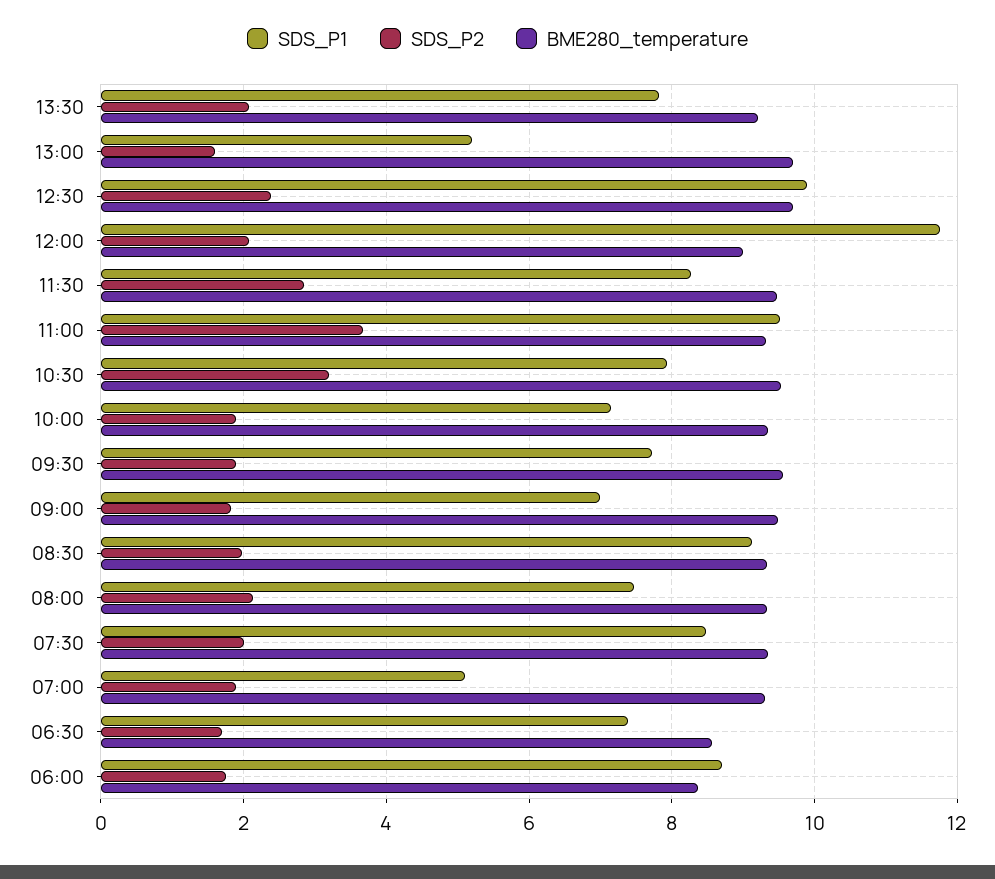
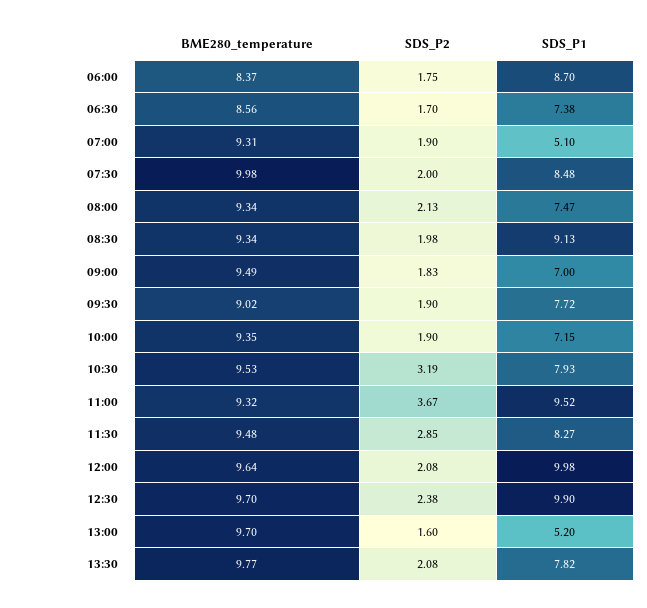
  {
    "SDS_P1": {
      "13:30": 7.82,
      "13:00": 5.2,
      "12:30": 9.9,
-     "12:00": 11.8,
+     "12:00": 9.98,
      "11:30": 8.27,
      "11:00": 9.52,
      "10:30": 7.93,
      "10:00": 7.15,
      "09:30": 7.72,
      "09:00": 7,
      "08:30": 9.13,
      "08:00": 7.47,
      "07:30": 8.48,
      "07:00": 5.1,
      "06:30": 7.38,
      "06:00": 8.7
    },
    "SDS_P2": {
      "13:30": 2.08,
      "13:00": 1.6,
      "12:30": 2.38,
      "12:00": 2.08,
      "11:30": 2.85,
      "11:00": 3.67,
      "10:30": 3.19,
      "10:00": 1.9,
      "09:30": 1.9,
      "09:00": 1.83,
      "08:30": 1.98,
      "08:00": 2.13,
      "07:30": 2,
      "07:00": 1.9,
      "06:30": 1.7,
      "06:00": 1.75
    },
    "BME280_temperature": {
-     "13:30": 9.2,
+     "13:30": 9.77,
      "13:00": 9.7,
      "12:30": 9.7,
-     "12:00": 9,
+     "12:00": 9.64,
      "11:30": 9.48,
      "11:00": 9.32,
      "10:30": 9.53,
      "10:00": 9.35,
-     "09:30": 9.6,
+     "09:30": 9.02,
      "09:00": 9.49,
      "08:30": 9.34,
      "08:00": 9.34,
-     "07:30": 9.4,
+     "07:30": 9.98,
      "07:00": 9.31,
      "06:30": 8.56,
      "06:00": 8.37
    }
  }

